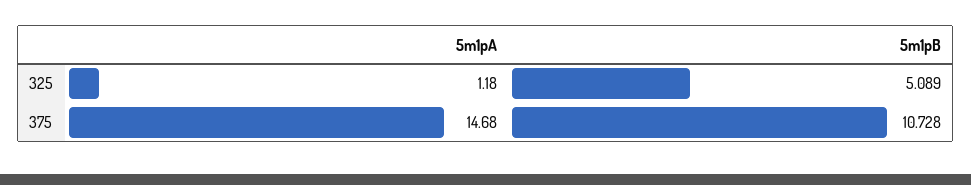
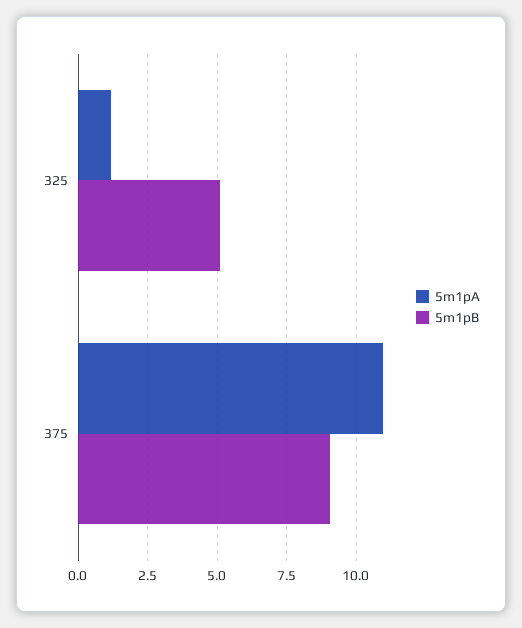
  {
    "5m1pA": {
      "325": 1.18,
-     "375": 14.68
+     "375": 11
    },
    "5m1pB": {
      "325": 5.089,
-     "375": 10.728
+     "375": 9
    }
  }

